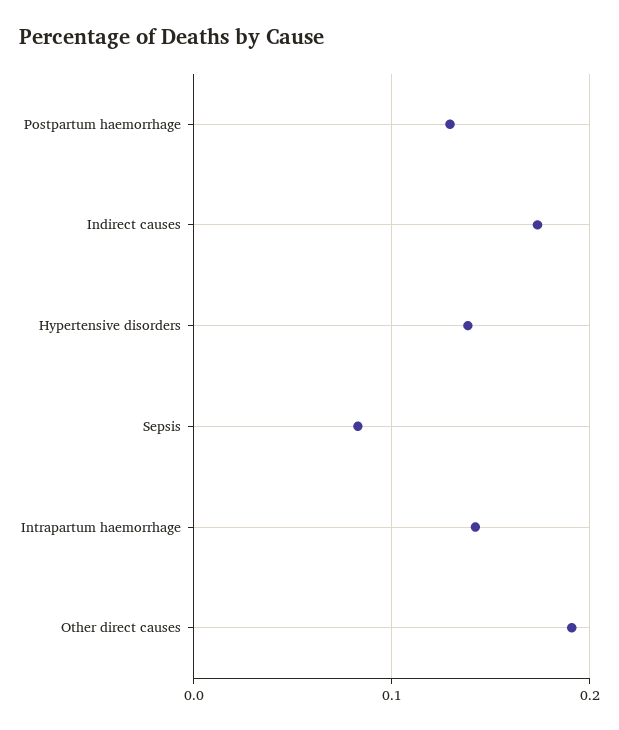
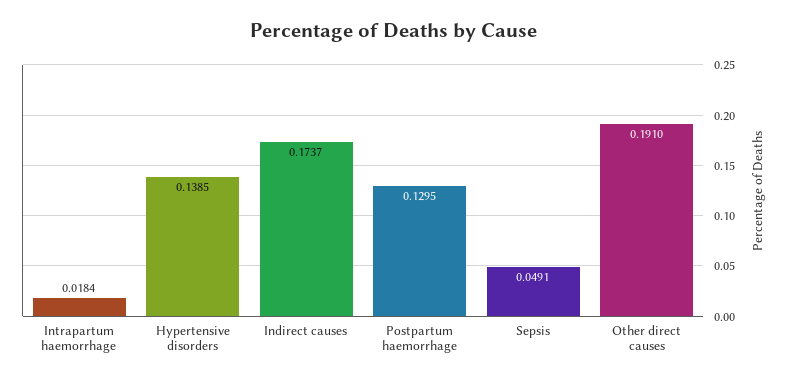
  {
    "Postpartum haemorrhage": 0.1295,
    "Indirect causes": 0.1737,
    "Hypertensive disorders": 0.1385,
-   "Sepsis": 0.08,
+   "Sepsis": 0.0491,
-   "Intrapartum haemorrhage": 0.14,
+   "Intrapartum haemorrhage": 0.0184,
    "Other direct causes": 0.191
  }

